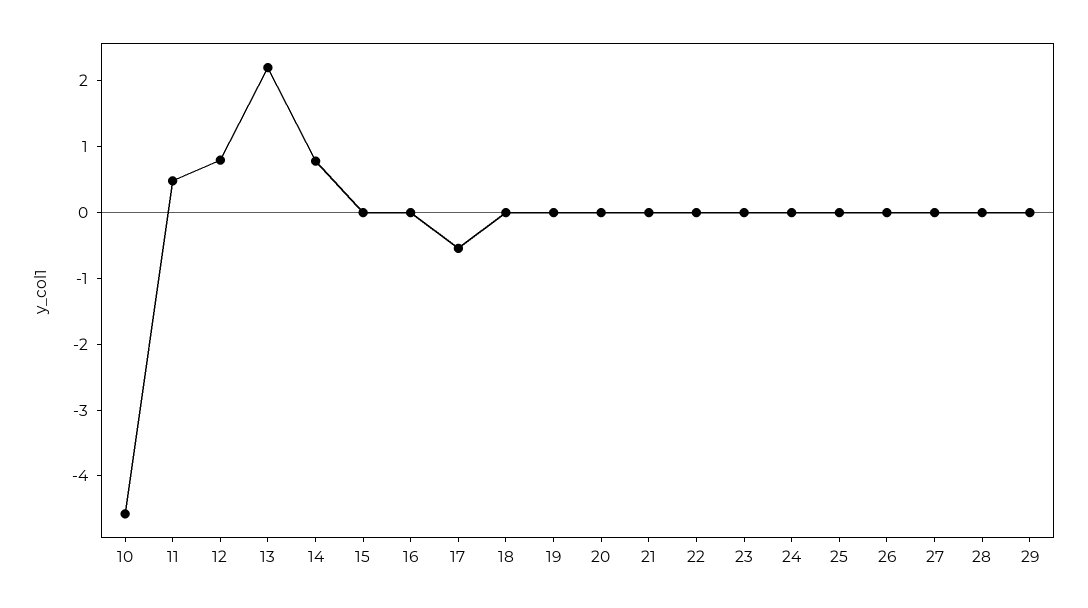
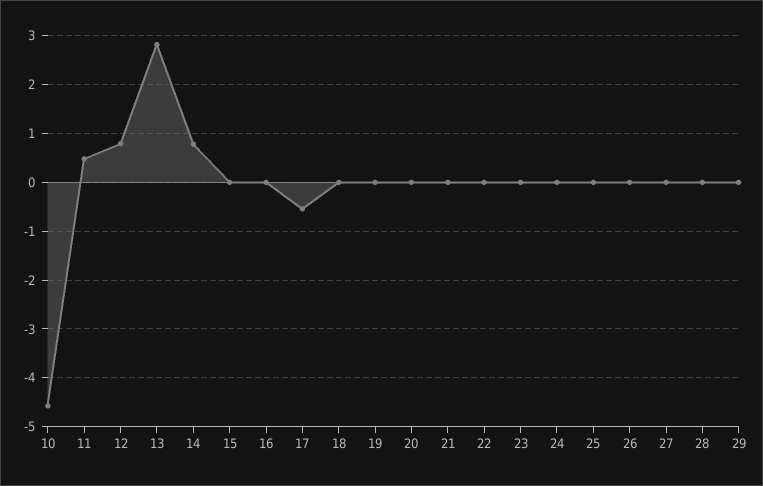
  {
    "10": -4.6,
    "11": 0.4,
    "12": 0.8,
-   "13": 2.2,
+   "13": 2.8,
    "14": 0.8,
    "15": 0,
    "16": 0,
    "17": -0.6,
    "18": 0,
    "19": 0,
    "20": 0,
    "21": 0,
    "22": 0,
    "23": 0,
    "24": 0,
    "25": 0,
    "26": 0,
    "27": 0,
    "28": 0,
    "29": 0
  }

